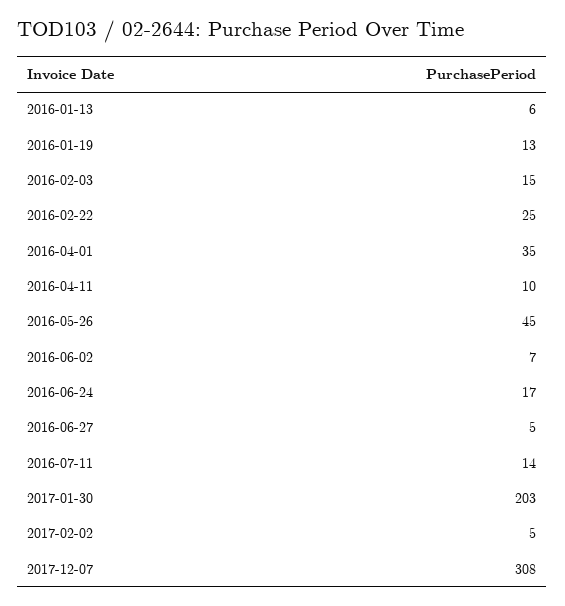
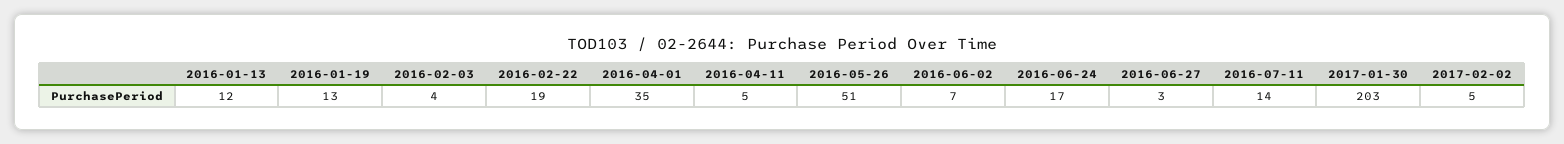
  {
-   "2016-01-13": 6,
+   "2016-01-13": 12,
    "2016-01-19": 13,
-   "2016-02-03": 15,
+   "2016-02-03": 4,
-   "2016-02-22": 25,
+   "2016-02-22": 19,
    "2016-04-01": 35,
-   "2016-04-11": 10,
+   "2016-04-11": 5,
-   "2016-05-26": 45,
+   "2016-05-26": 51,
    "2016-06-02": 7,
    "2016-06-24": 17,
-   "2016-06-27": 5,
+   "2016-06-27": 3,
    "2016-07-11": 14,
    "2017-01-30": 203,
-   "2017-02-02": 5,
+   "2017-02-02": 5
-   "2017-12-07": 308
  }

